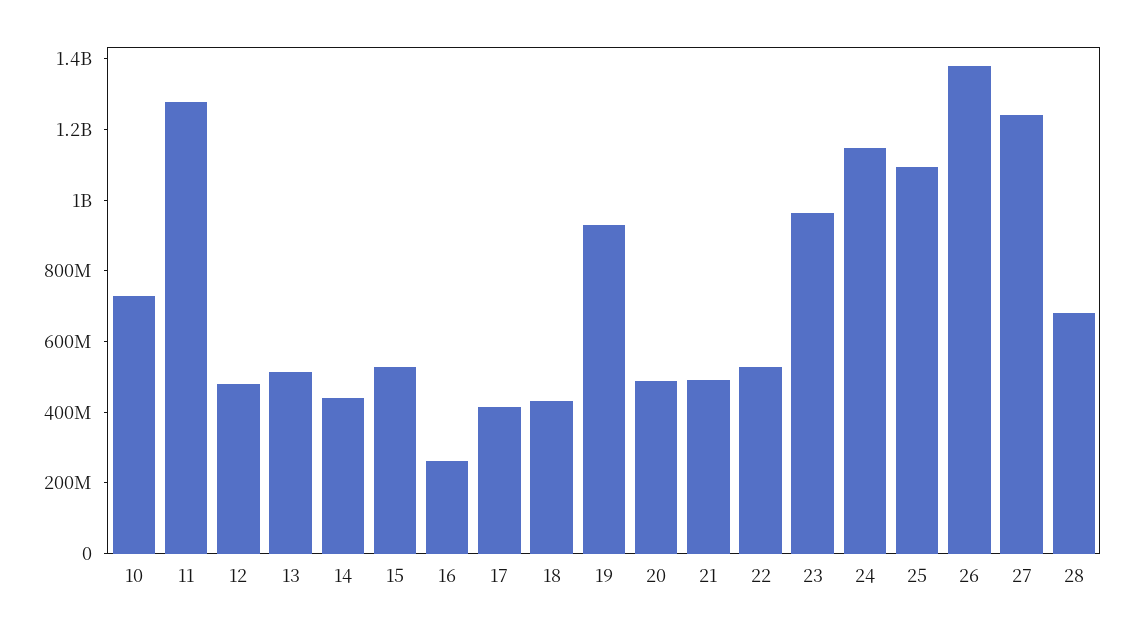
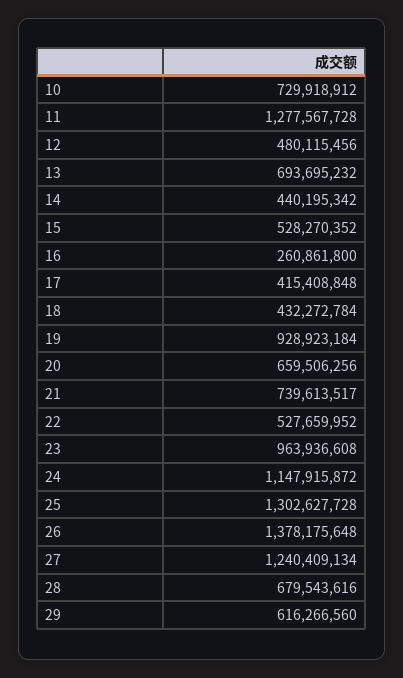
  {
    "10": 729918912,
    "11": 1277567728,
    "12": 480115456,
-   "13": 500000000,
+   "13": 693695232,
    "14": 440195342,
    "15": 528270352,
    "16": 260861800,
    "17": 415408848,
    "18": 432272784,
    "19": 928923184,
-   "20": 500000000,
+   "20": 659506256,
-   "21": 500000000,
+   "21": 739613517,
    "22": 527659952,
    "23": 963936608,
    "24": 1147915872,
-   "25": 1100000000,
+   "25": 1302627728,
    "26": 1378175648,
    "27": 1240409134,
-   "28": 679543616
+   "28": 679543616,
+   "29": 616266560
  }

